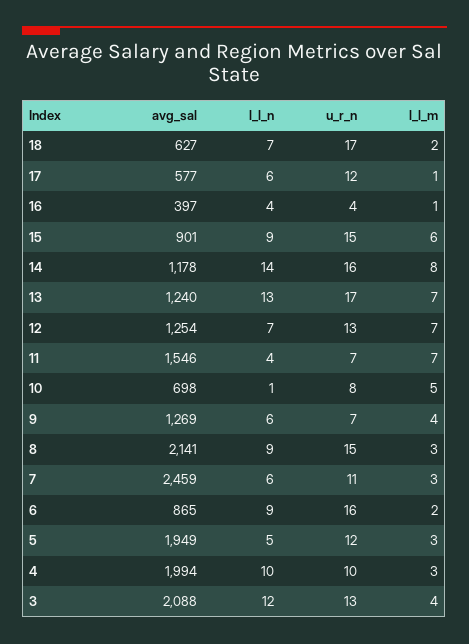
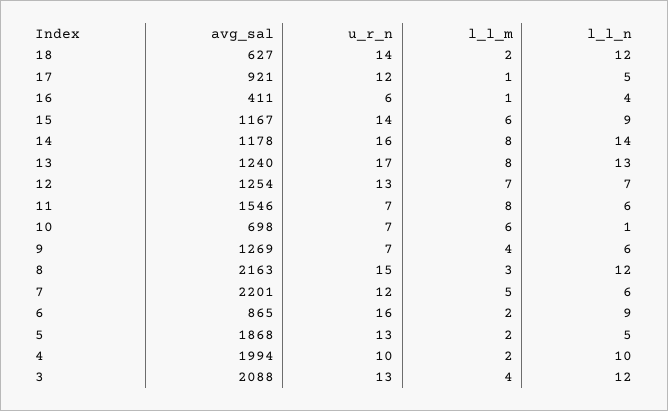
  {
    "avg_sal": {
      "18": 627,
-     "17": 577,
+     "17": 921,
-     "16": 397,
+     "16": 411,
-     "15": 901,
+     "15": 1167,
      "14": 1178,
      "13": 1240,
      "12": 1254,
      "11": 1546,
      "10": 698,
      "9": 1269,
-     "8": 2141,
+     "8": 2163,
-     "7": 2459,
+     "7": 2201,
      "6": 865,
-     "5": 1949,
+     "5": 1868,
      "4": 1994,
      "3": 2088
    },
    "l_l_n": {
-     "18": 7,
+     "18": 12,
-     "17": 6,
+     "17": 5,
      "16": 4,
      "15": 9,
      "14": 14,
      "13": 13,
      "12": 7,
-     "11": 4,
+     "11": 6,
      "10": 1,
      "9": 6,
-     "8": 9,
+     "8": 12,
      "7": 6,
      "6": 9,
      "5": 5,
      "4": 10,
      "3": 12
    },
    "u_r_n": {
-     "18": 17,
+     "18": 14,
      "17": 12,
-     "16": 4,
+     "16": 6,
-     "15": 15,
+     "15": 14,
      "14": 16,
      "13": 17,
      "12": 13,
      "11": 7,
-     "10": 8,
+     "10": 7,
      "9": 7,
      "8": 15,
-     "7": 11,
+     "7": 12,
      "6": 16,
-     "5": 12,
+     "5": 13,
      "4": 10,
      "3": 13
    },
    "l_l_m": {
      "18": 2,
      "17": 1,
      "16": 1,
      "15": 6,
      "14": 8,
-     "13": 7,
+     "13": 8,
      "12": 7,
-     "11": 7,
+     "11": 8,
-     "10": 5,
+     "10": 6,
      "9": 4,
      "8": 3,
-     "7": 3,
+     "7": 5,
      "6": 2,
-     "5": 3,
+     "5": 2,
-     "4": 3,
+     "4": 2,
      "3": 4
    }
  }

